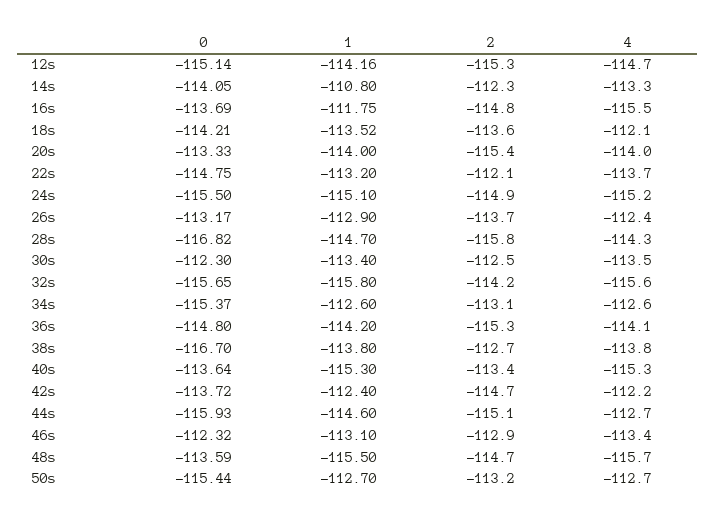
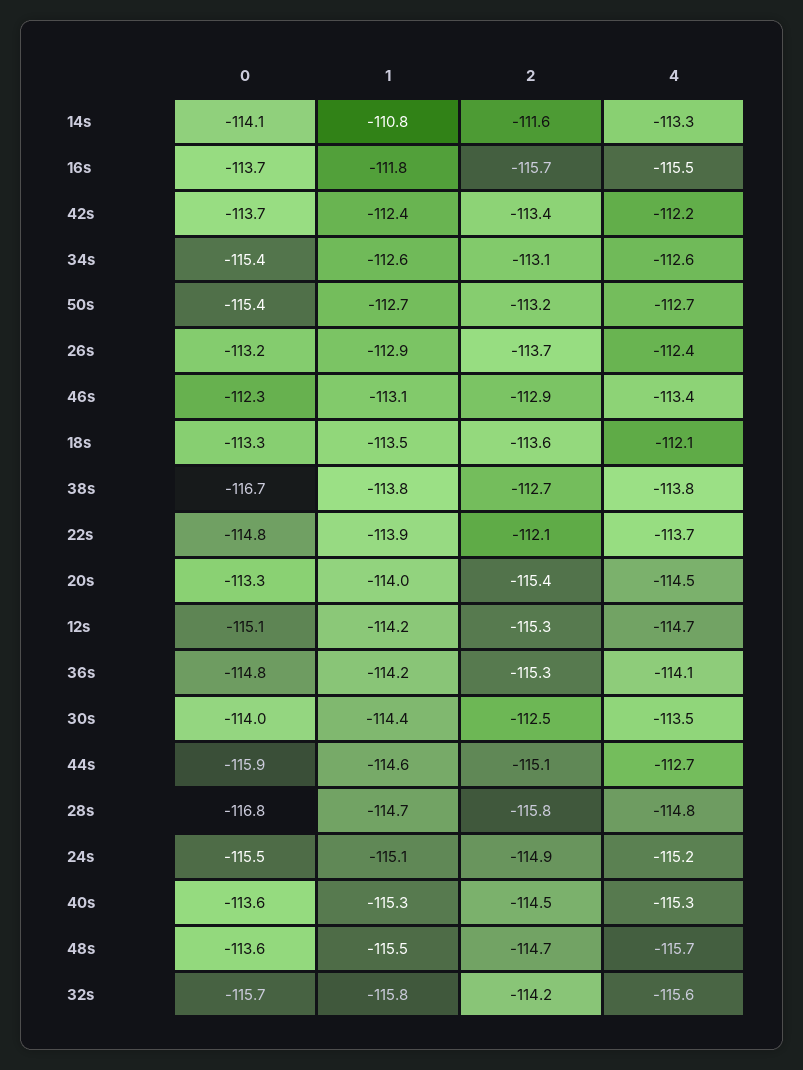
  {
    "0": {
      "12s": -115.14,
      "14s": -114.05,
      "16s": -113.69,
-     "18s": -114.21,
+     "18s": -113.3,
      "20s": -113.33,
      "22s": -114.75,
      "24s": -115.5,
      "26s": -113.17,
      "28s": -116.82,
-     "30s": -112.3,
+     "30s": -114,
      "32s": -115.65,
      "34s": -115.37,
      "36s": -114.8,
      "38s": -116.7,
      "40s": -113.64,
      "42s": -113.72,
      "44s": -115.93,
      "46s": -112.32,
      "48s": -113.59,
      "50s": -115.44
    },
    "1": {
      "12s": -114.16,
      "14s": -110.8,
      "16s": -111.75,
      "18s": -113.52,
      "20s": -114,
-     "22s": -113.2,
+     "22s": -113.9,
      "24s": -115.1,
      "26s": -112.9,
      "28s": -114.7,
-     "30s": -113.4,
+     "30s": -114.4,
      "32s": -115.8,
      "34s": -112.6,
      "36s": -114.2,
      "38s": -113.8,
      "40s": -115.3,
      "42s": -112.4,
      "44s": -114.6,
      "46s": -113.1,
      "48s": -115.5,
      "50s": -112.7
    },
    "2": {
      "12s": -115.3,
-     "14s": -112.3,
+     "14s": -111.6,
-     "16s": -114.8,
+     "16s": -115.7,
      "18s": -113.6,
      "20s": -115.4,
      "22s": -112.1,
      "24s": -114.9,
      "26s": -113.7,
      "28s": -115.8,
      "30s": -112.5,
      "32s": -114.2,
      "34s": -113.1,
      "36s": -115.3,
      "38s": -112.7,
-     "40s": -113.4,
+     "40s": -114.5,
-     "42s": -114.7,
+     "42s": -113.4,
      "44s": -115.1,
      "46s": -112.9,
      "48s": -114.7,
      "50s": -113.2
    },
    "4": {
      "12s": -114.7,
      "14s": -113.3,
      "16s": -115.5,
      "18s": -112.1,
-     "20s": -114,
+     "20s": -114.5,
      "22s": -113.7,
      "24s": -115.2,
      "26s": -112.4,
-     "28s": -114.3,
+     "28s": -114.8,
      "30s": -113.5,
      "32s": -115.6,
      "34s": -112.6,
      "36s": -114.1,
      "38s": -113.8,
      "40s": -115.3,
      "42s": -112.2,
      "44s": -112.7,
      "46s": -113.4,
      "48s": -115.7,
      "50s": -112.7
    }
  }

